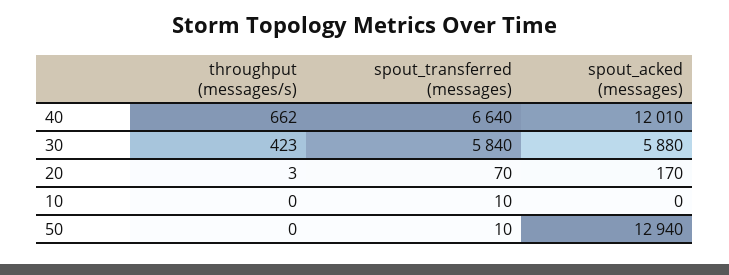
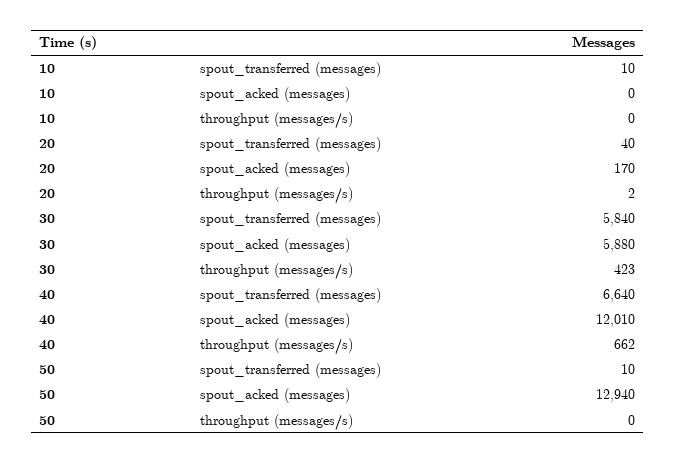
  {
    "throughput (messages/s)": {
      "40": 662,
      "30": 423,
-     "20": 3,
+     "20": 2,
      "10": 0,
      "50": 0
    },
    "spout_transferred (messages)": {
      "40": 6640,
      "30": 5840,
-     "20": 70,
+     "20": 40,
      "10": 10,
      "50": 10
    },
    "spout_acked (messages)": {
      "40": 12010,
      "30": 5880,
      "20": 170,
      "10": 0,
      "50": 12940
    }
  }

